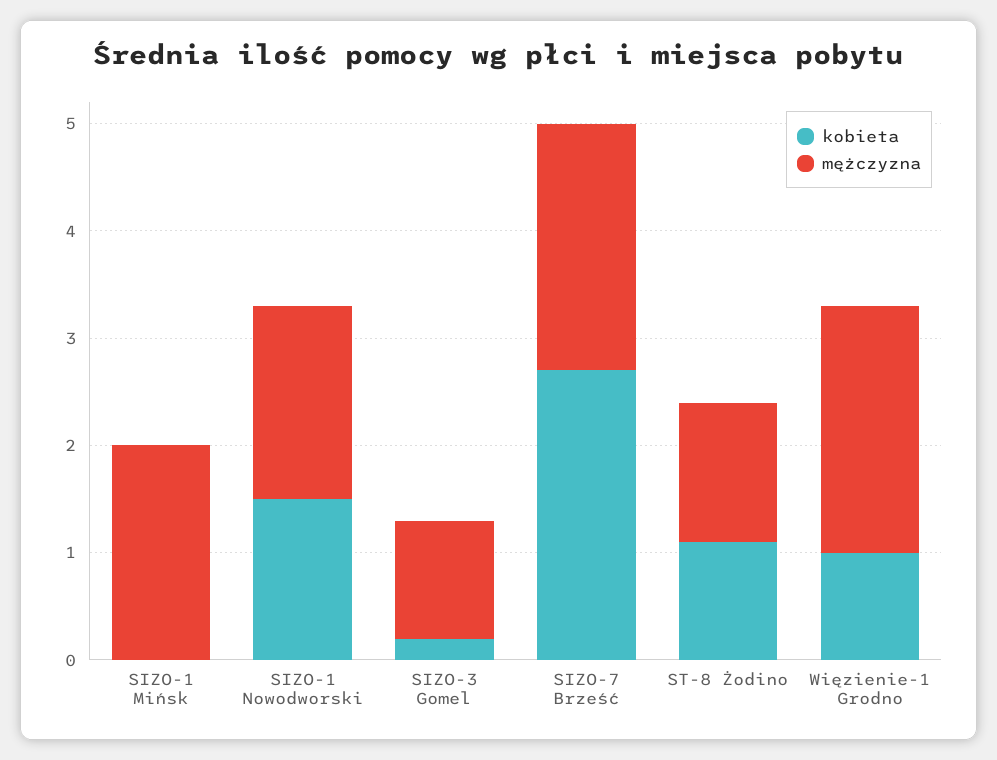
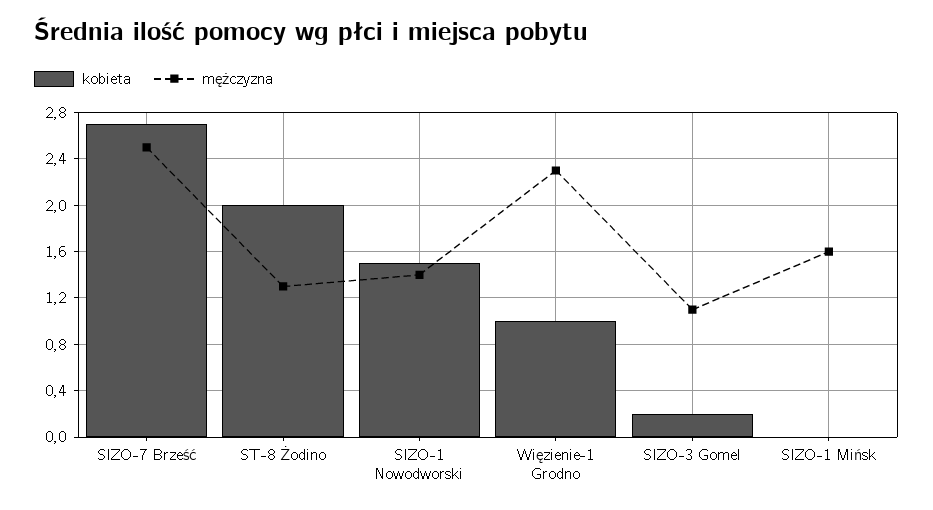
  {
    "kobieta": {
      "SIZO-1 Mińsk": 0,
      "SIZO-1 Nowodworski": 1.5,
      "SIZO-3 Gomel": 0.2,
      "SIZO-7 Brześć": 2.7,
-     "ST-8 Żodino": 1.1,
+     "ST-8 Żodino": 2,
      "Więzienie-1 Grodno": 1
    },
    "mężczyzna": {
-     "SIZO-1 Mińsk": 2,
+     "SIZO-1 Mińsk": 1.6,
-     "SIZO-1 Nowodworski": 1.8,
+     "SIZO-1 Nowodworski": 1.4,
      "SIZO-3 Gomel": 1.1,
-     "SIZO-7 Brześć": 2.3,
+     "SIZO-7 Brześć": 2.5,
      "ST-8 Żodino": 1.3,
      "Więzienie-1 Grodno": 2.3
    }
  }

